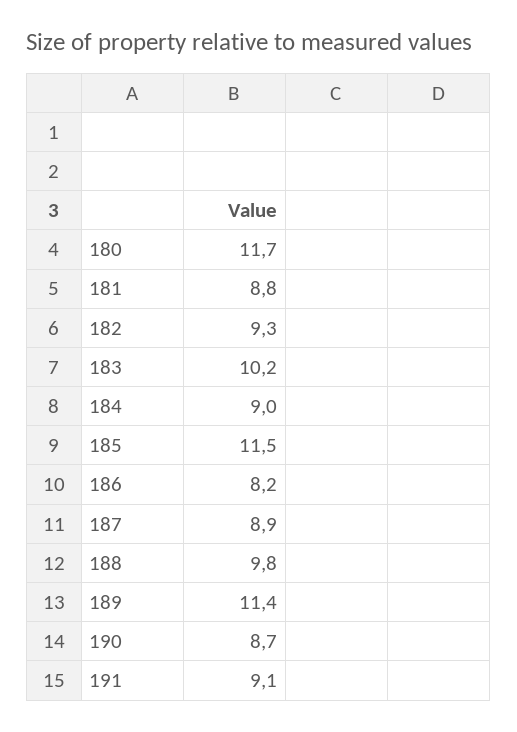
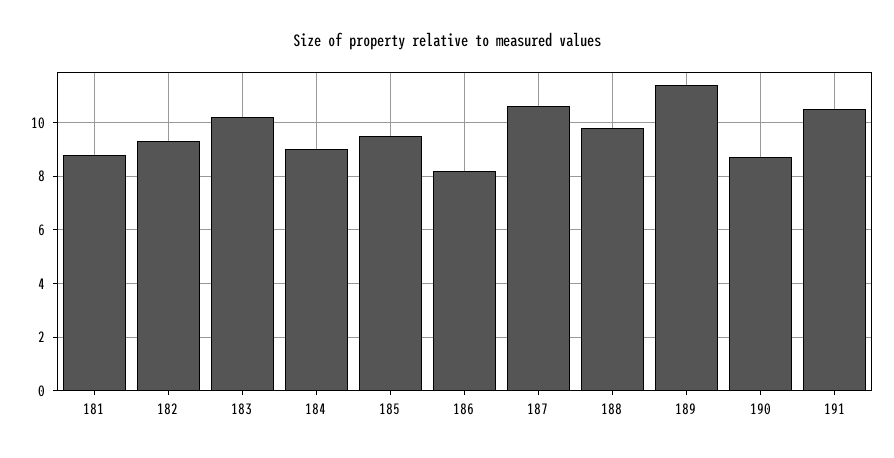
  {
-   "180": 11.7,
    "181": 8.8,
    "182": 9.3,
    "183": 10.2,
    "184": 9,
-   "185": 11.5,
+   "185": 9.5,
    "186": 8.2,
-   "187": 8.9,
+   "187": 10.5,
    "188": 9.8,
    "189": 11.4,
    "190": 8.7,
-   "191": 9.1
+   "191": 10.5
  }

